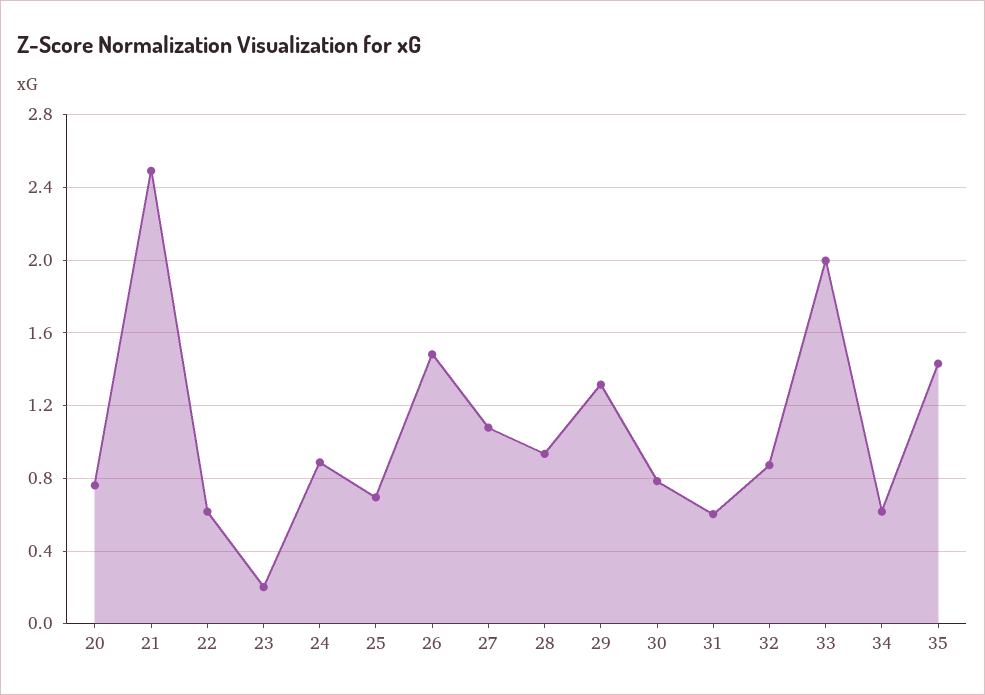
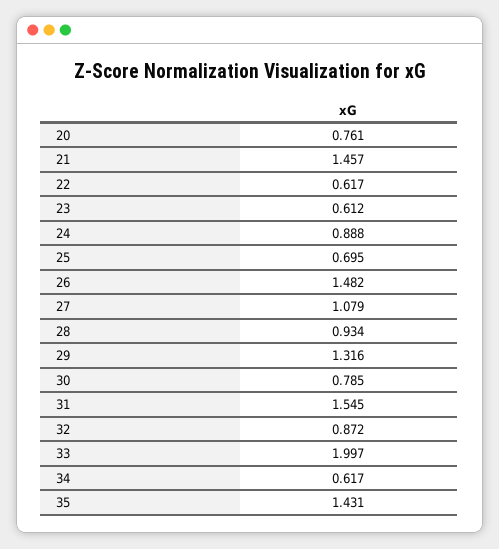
  {
    "20": 0.761,
-   "21": 2.5,
+   "21": 1.457,
    "22": 0.617,
-   "23": 0.2,
+   "23": 0.612,
    "24": 0.888,
    "25": 0.695,
    "26": 1.482,
    "27": 1.079,
    "28": 0.934,
    "29": 1.316,
    "30": 0.785,
-   "31": 0.6,
+   "31": 1.545,
    "32": 0.872,
    "33": 1.997,
    "34": 0.617,
    "35": 1.431
  }

